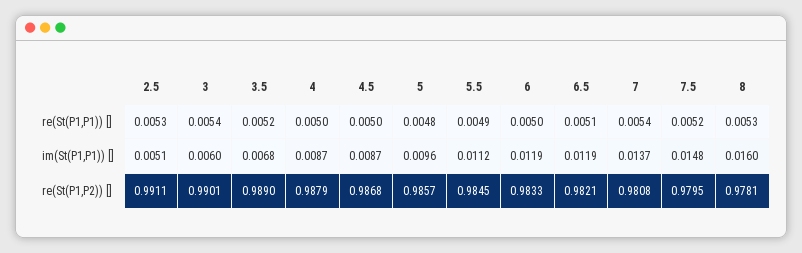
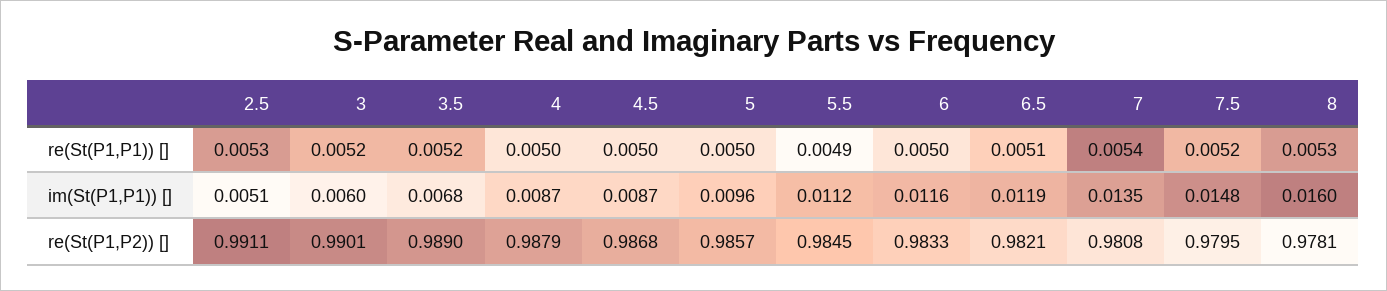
  {
    "2.5": {
      "re(St(P1,P1)) []": 0.0053,
      "im(St(P1,P1)) []": 0.0051,
      "re(St(P1,P2)) []": 0.9911
    },
    "3": {
-     "re(St(P1,P1)) []": 0.0054,
+     "re(St(P1,P1)) []": 0.0052,
      "im(St(P1,P1)) []": 0.006,
      "re(St(P1,P2)) []": 0.9901
    },
    "3.5": {
      "re(St(P1,P1)) []": 0.0052,
      "im(St(P1,P1)) []": 0.0068,
      "re(St(P1,P2)) []": 0.989
    },
    "4": {
      "re(St(P1,P1)) []": 0.005,
      "im(St(P1,P1)) []": 0.0087,
      "re(St(P1,P2)) []": 0.9879
    },
    "4.5": {
      "re(St(P1,P1)) []": 0.005,
      "im(St(P1,P1)) []": 0.0087,
      "re(St(P1,P2)) []": 0.9868
    },
    "5": {
-     "re(St(P1,P1)) []": 0.0048,
+     "re(St(P1,P1)) []": 0.005,
      "im(St(P1,P1)) []": 0.0096,
      "re(St(P1,P2)) []": 0.9857
    },
    "5.5": {
      "re(St(P1,P1)) []": 0.0049,
      "im(St(P1,P1)) []": 0.0112,
      "re(St(P1,P2)) []": 0.9845
    },
    "6": {
      "re(St(P1,P1)) []": 0.005,
-     "im(St(P1,P1)) []": 0.0119,
+     "im(St(P1,P1)) []": 0.0116,
      "re(St(P1,P2)) []": 0.9833
    },
    "6.5": {
      "re(St(P1,P1)) []": 0.0051,
      "im(St(P1,P1)) []": 0.0119,
      "re(St(P1,P2)) []": 0.9821
    },
    "7": {
      "re(St(P1,P1)) []": 0.0054,
-     "im(St(P1,P1)) []": 0.0137,
+     "im(St(P1,P1)) []": 0.0135,
      "re(St(P1,P2)) []": 0.9808
    },
    "7.5": {
      "re(St(P1,P1)) []": 0.0052,
      "im(St(P1,P1)) []": 0.0148,
      "re(St(P1,P2)) []": 0.9795
    },
    "8": {
      "re(St(P1,P1)) []": 0.0053,
      "im(St(P1,P1)) []": 0.016,
      "re(St(P1,P2)) []": 0.9781
    }
  }

